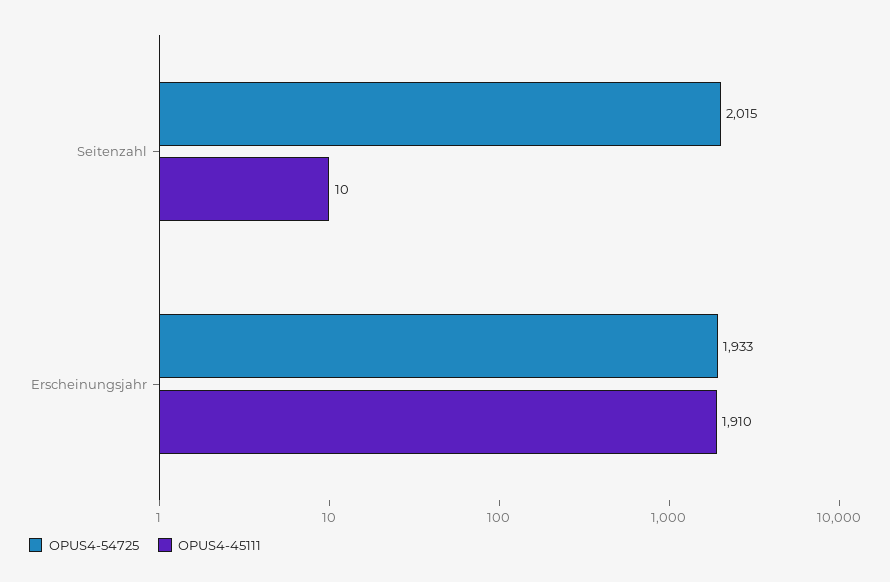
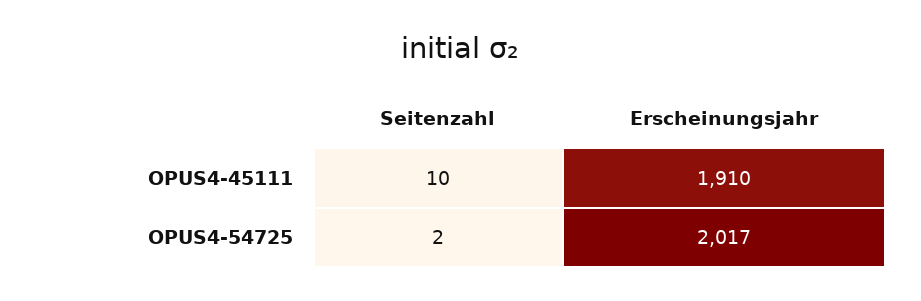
  {
    "OPUS4-54725": {
-     "Seitenzahl": 2015,
+     "Seitenzahl": 2,
-     "Erscheinungsjahr": 1933
+     "Erscheinungsjahr": 2017
    },
    "OPUS4-45111": {
      "Seitenzahl": 10,
      "Erscheinungsjahr": 1910
    }
  }

